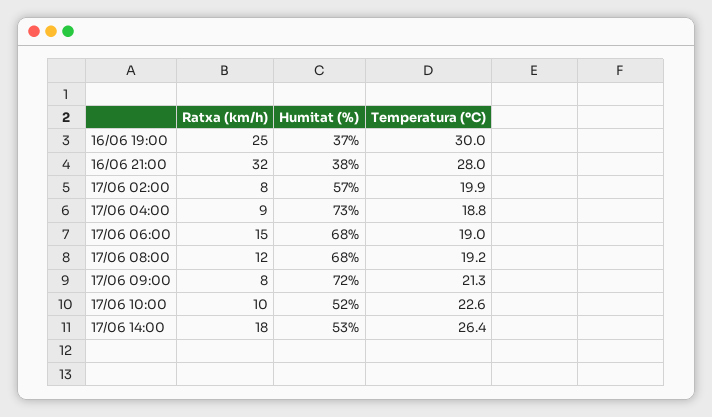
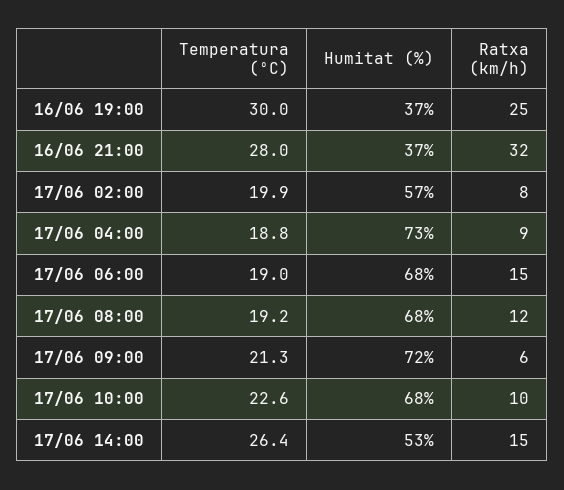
  {
    "Ratxa (km/h)": {
      "16/06 19:00": 25,
      "16/06 21:00": 32,
      "17/06 02:00": 8,
      "17/06 04:00": 9,
      "17/06 06:00": 15,
      "17/06 08:00": 12,
-     "17/06 09:00": 8,
+     "17/06 09:00": 6,
      "17/06 10:00": 10,
-     "17/06 14:00": 18
+     "17/06 14:00": 15
    },
    "Humitat (%)": {
      "16/06 19:00": 37,
-     "16/06 21:00": 38,
+     "16/06 21:00": 37,
      "17/06 02:00": 57,
      "17/06 04:00": 73,
      "17/06 06:00": 68,
      "17/06 08:00": 68,
      "17/06 09:00": 72,
-     "17/06 10:00": 52,
+     "17/06 10:00": 68,
      "17/06 14:00": 53
    },
    "Temperatura (ºC)": {
      "16/06 19:00": 30,
      "16/06 21:00": 28,
      "17/06 02:00": 19.9,
      "17/06 04:00": 18.8,
      "17/06 06:00": 19,
      "17/06 08:00": 19.2,
      "17/06 09:00": 21.3,
      "17/06 10:00": 22.6,
      "17/06 14:00": 26.4
    }
  }

